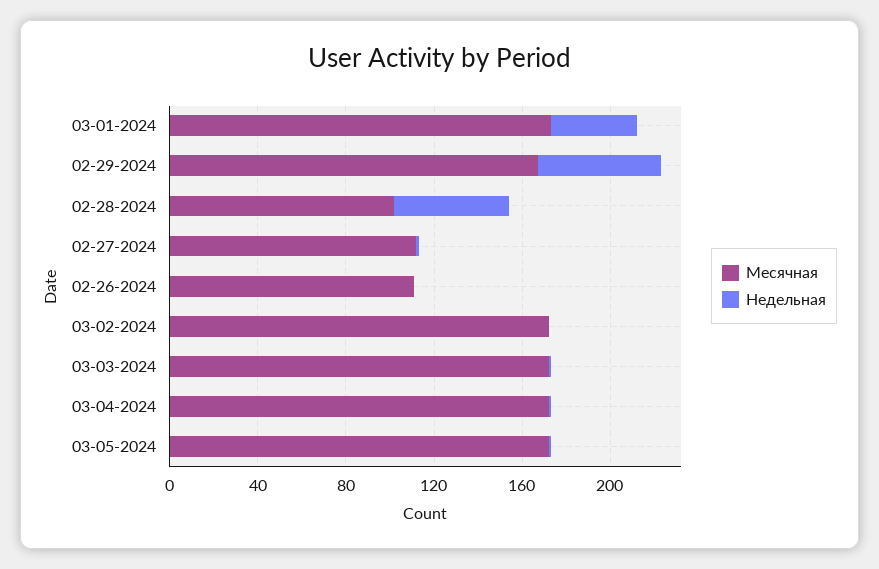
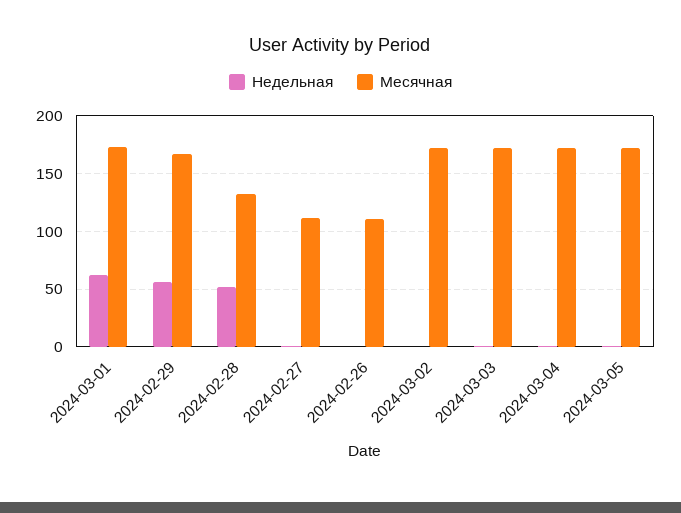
  {
    "Месячная": {
      "03-01-2024": 170,
      "02-29-2024": 170,
-     "02-28-2024": 100,
+     "02-28-2024": 130,
      "02-27-2024": 110,
      "02-26-2024": 110,
      "03-02-2024": 170,
      "03-03-2024": 170,
      "03-04-2024": 170,
      "03-05-2024": 170
    },
    "Недельная": {
-     "03-01-2024": 40,
+     "03-01-2024": 60,
      "02-29-2024": 60,
      "02-28-2024": 50,
      "02-27-2024": 0,
      "02-26-2024": 0,
      "03-02-2024": 0,
      "03-03-2024": 0,
      "03-04-2024": 0,
      "03-05-2024": 0
    }
  }

